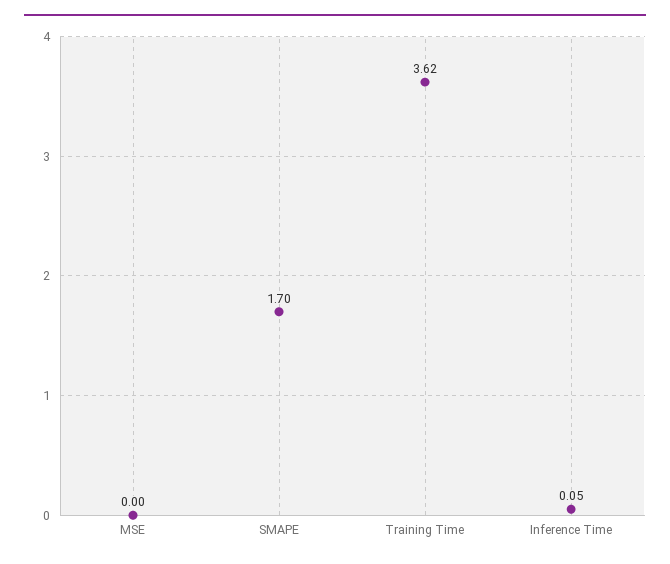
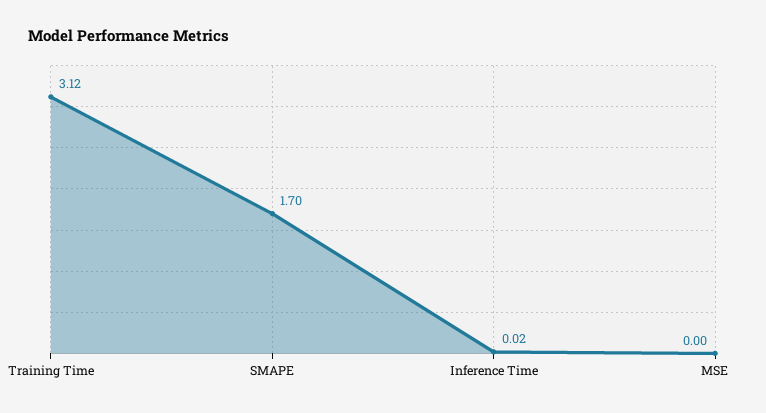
  {
    "MSE": 0,
    "SMAPE": 1.7,
-   "Training Time": 3.62,
+   "Training Time": 3.12,
-   "Inference Time": 0.05
+   "Inference Time": 0.02
  }

